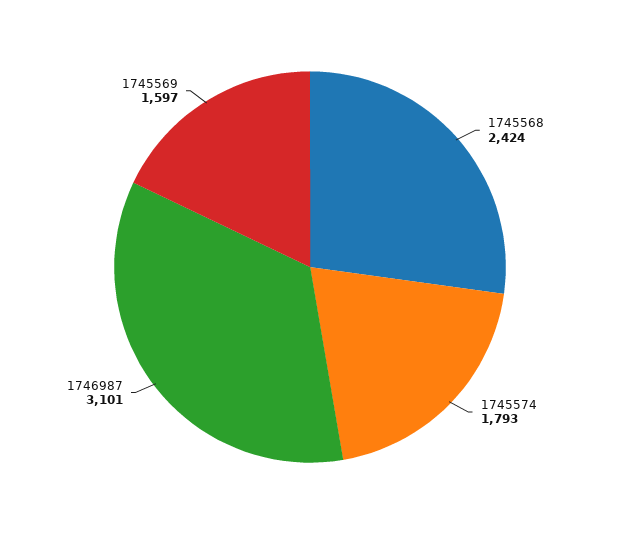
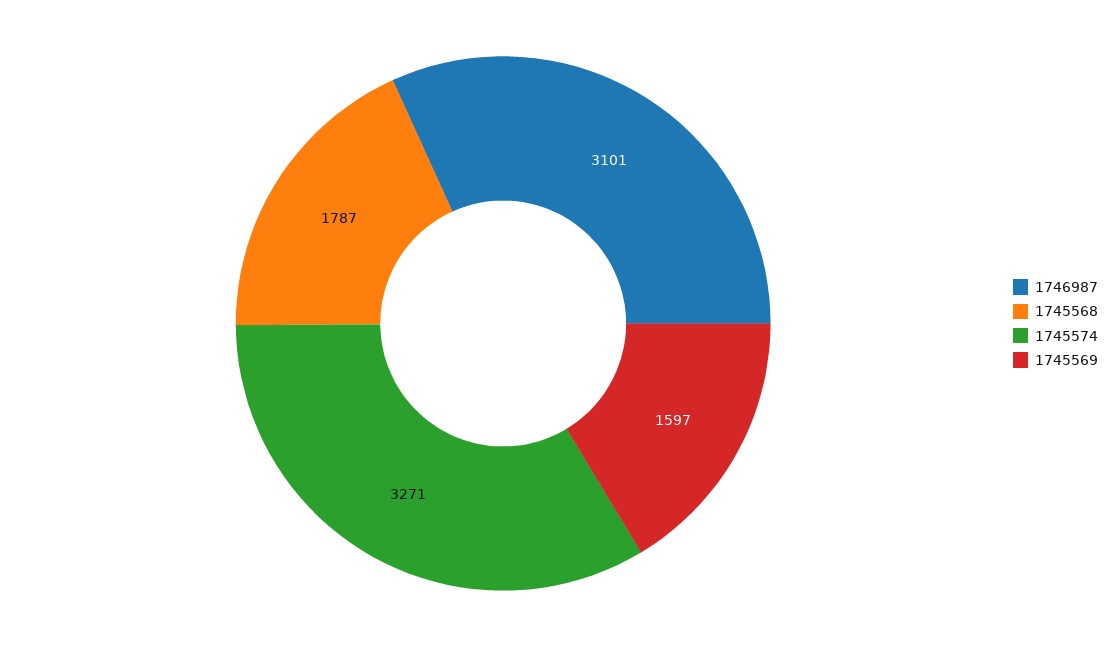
  {
-   "1745568": 2424,
+   "1745568": 1787,
-   "1745574": 1793,
+   "1745574": 3271,
    "1746987": 3101,
    "1745569": 1597
  }

